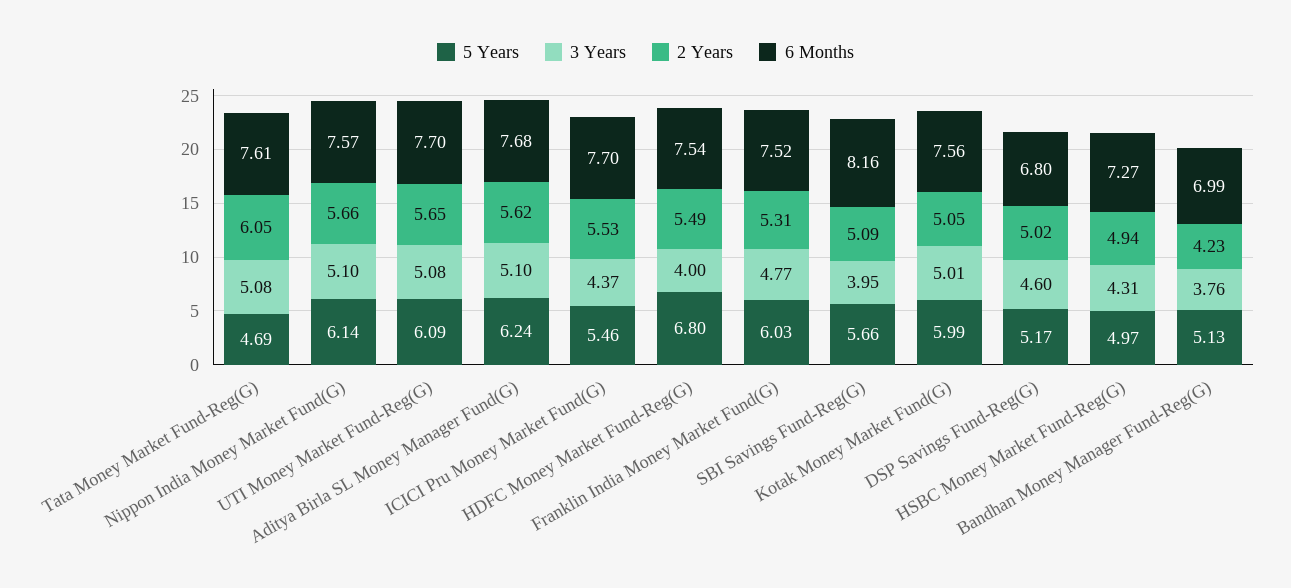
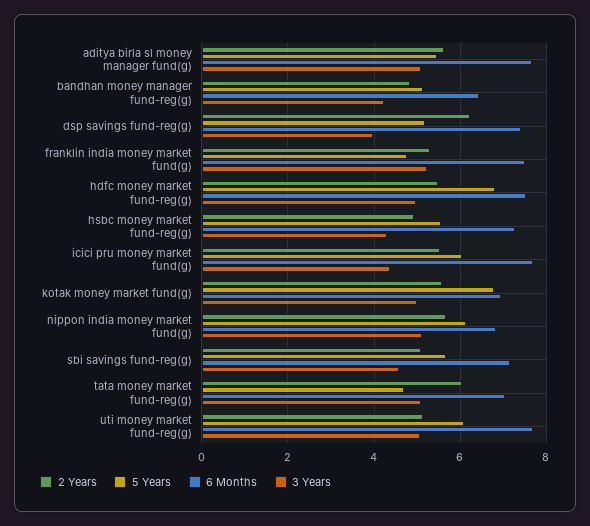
  {
    "5 Years": {
      "Tata Money Market Fund-Reg(G)": 4.69,
      "Nippon India Money Market Fund(G)": 6.14,
      "UTI Money Market Fund-Reg(G)": 6.09,
-     "Aditya Birla SL Money Manager Fund(G)": 6.24,
+     "Aditya Birla SL Money Manager Fund(G)": 5.4,
-     "ICICI Pru Money Market Fund(G)": 5.46,
+     "ICICI Pru Money Market Fund(G)": 6,
      "HDFC Money Market Fund-Reg(G)": 6.8,
-     "Franklin India Money Market Fund(G)": 6.03,
+     "Franklin India Money Market Fund(G)": 4.8,
      "SBI Savings Fund-Reg(G)": 5.66,
-     "Kotak Money Market Fund(G)": 5.99,
+     "Kotak Money Market Fund(G)": 6.8,
      "DSP Savings Fund-Reg(G)": 5.17,
-     "HSBC Money Market Fund-Reg(G)": 4.97,
+     "HSBC Money Market Fund-Reg(G)": 5.6,
      "Bandhan Money Manager Fund-Reg(G)": 5.13
    },
    "3 Years": {
      "Tata Money Market Fund-Reg(G)": 5.08,
      "Nippon India Money Market Fund(G)": 5.1,
      "UTI Money Market Fund-Reg(G)": 5.08,
      "Aditya Birla SL Money Manager Fund(G)": 5.1,
      "ICICI Pru Money Market Fund(G)": 4.37,
-     "HDFC Money Market Fund-Reg(G)": 4,
+     "HDFC Money Market Fund-Reg(G)": 5,
-     "Franklin India Money Market Fund(G)": 4.77,
+     "Franklin India Money Market Fund(G)": 5.2,
-     "SBI Savings Fund-Reg(G)": 3.95,
+     "SBI Savings Fund-Reg(G)": 4.6,
      "Kotak Money Market Fund(G)": 5.01,
-     "DSP Savings Fund-Reg(G)": 4.6,
+     "DSP Savings Fund-Reg(G)": 4,
      "HSBC Money Market Fund-Reg(G)": 4.31,
-     "Bandhan Money Manager Fund-Reg(G)": 3.76
+     "Bandhan Money Manager Fund-Reg(G)": 4.2
    },
    "2 Years": {
      "Tata Money Market Fund-Reg(G)": 6.05,
      "Nippon India Money Market Fund(G)": 5.66,
-     "UTI Money Market Fund-Reg(G)": 5.65,
+     "UTI Money Market Fund-Reg(G)": 5.2,
      "Aditya Birla SL Money Manager Fund(G)": 5.62,
      "ICICI Pru Money Market Fund(G)": 5.53,
      "HDFC Money Market Fund-Reg(G)": 5.49,
      "Franklin India Money Market Fund(G)": 5.31,
      "SBI Savings Fund-Reg(G)": 5.09,
-     "Kotak Money Market Fund(G)": 5.05,
+     "Kotak Money Market Fund(G)": 5.6,
-     "DSP Savings Fund-Reg(G)": 5.02,
+     "DSP Savings Fund-Reg(G)": 6.2,
      "HSBC Money Market Fund-Reg(G)": 4.94,
-     "Bandhan Money Manager Fund-Reg(G)": 4.23
+     "Bandhan Money Manager Fund-Reg(G)": 4.8
    },
    "6 Months": {
-     "Tata Money Market Fund-Reg(G)": 7.61,
+     "Tata Money Market Fund-Reg(G)": 7,
-     "Nippon India Money Market Fund(G)": 7.57,
+     "Nippon India Money Market Fund(G)": 6.8,
      "UTI Money Market Fund-Reg(G)": 7.7,
      "Aditya Birla SL Money Manager Fund(G)": 7.68,
      "ICICI Pru Money Market Fund(G)": 7.7,
      "HDFC Money Market Fund-Reg(G)": 7.54,
      "Franklin India Money Market Fund(G)": 7.52,
-     "SBI Savings Fund-Reg(G)": 8.16,
+     "SBI Savings Fund-Reg(G)": 7.2,
-     "Kotak Money Market Fund(G)": 7.56,
+     "Kotak Money Market Fund(G)": 7,
-     "DSP Savings Fund-Reg(G)": 6.8,
+     "DSP Savings Fund-Reg(G)": 7.4,
      "HSBC Money Market Fund-Reg(G)": 7.27,
-     "Bandhan Money Manager Fund-Reg(G)": 6.99
+     "Bandhan Money Manager Fund-Reg(G)": 6.4
    }
  }

